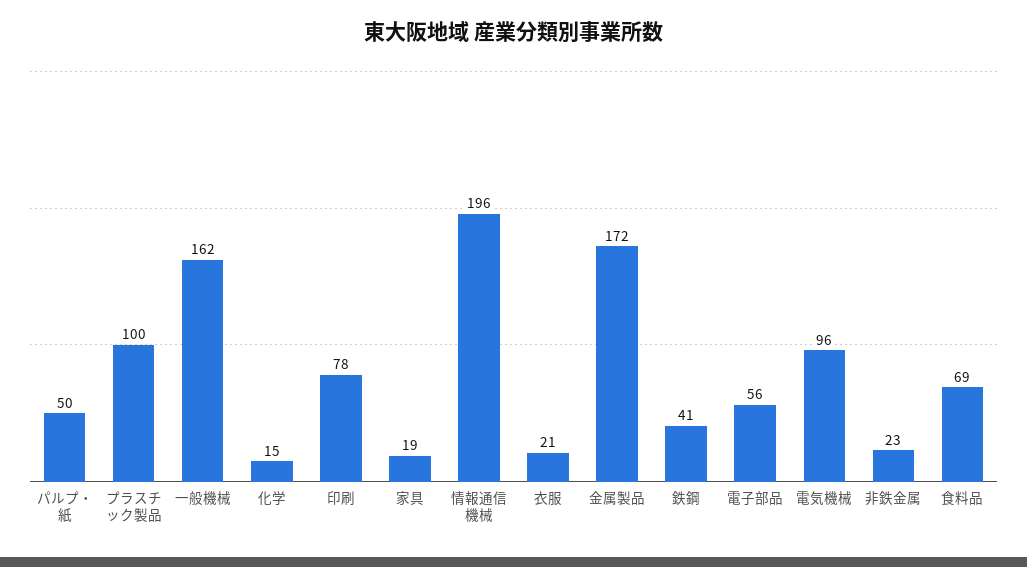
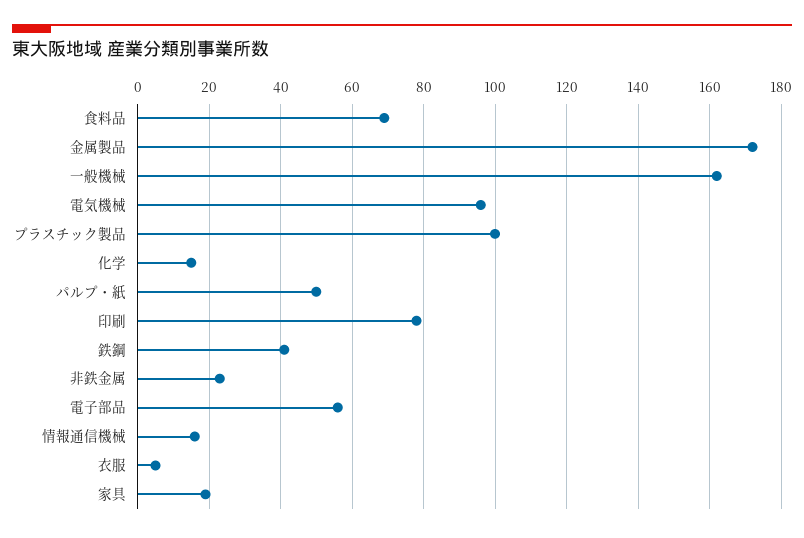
  {
    "パルプ・紙": 50,
    "プラスチック製品": 100,
    "一般機械": 162,
    "化学": 15,
    "印刷": 78,
    "家具": 19,
-   "情報通信機械": 196,
+   "情報通信機械": 15,
-   "衣服": 21,
+   "衣服": 5,
    "金属製品": 172,
    "鉄鋼": 41,
    "電子部品": 56,
    "電気機械": 96,
    "非鉄金属": 23,
    "食料品": 69
  }

